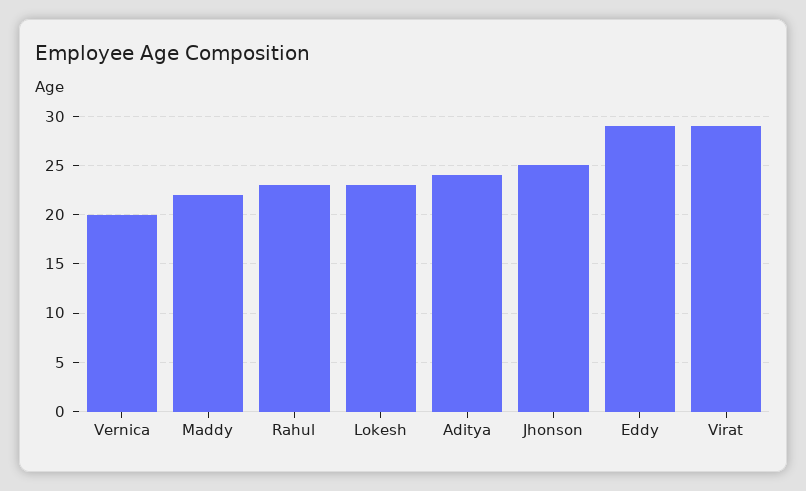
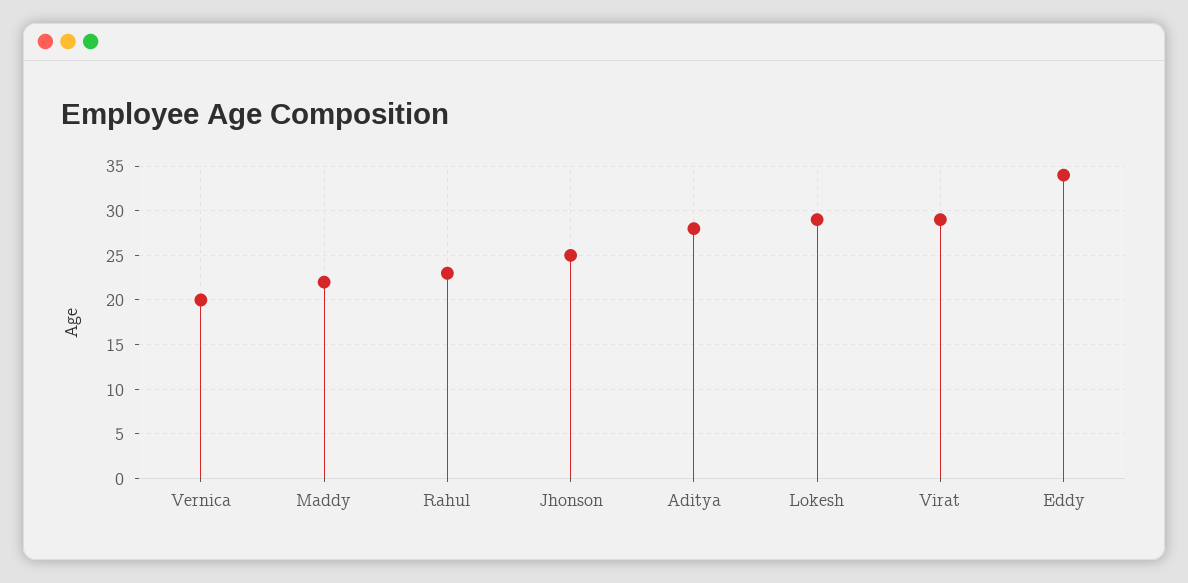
  {
    "Vernica": 20,
    "Maddy": 22,
    "Rahul": 23,
-   "Lokesh": 23,
+   "Lokesh": 29,
-   "Aditya": 24,
+   "Aditya": 28,
    "Jhonson": 25,
-   "Eddy": 29,
+   "Eddy": 34,
    "Virat": 29
  }

